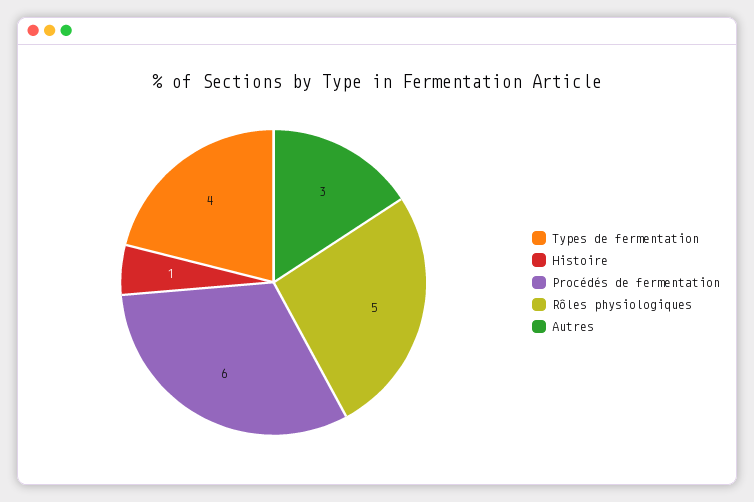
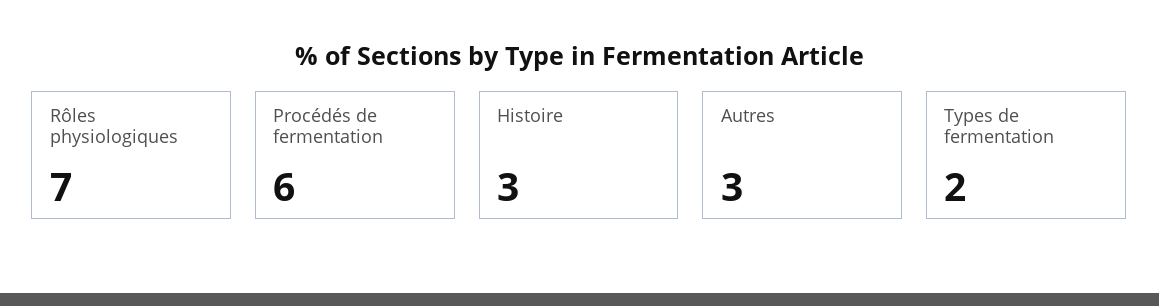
  {
-   "Types de fermentation": 4,
+   "Types de fermentation": 2,
-   "Histoire": 1,
+   "Histoire": 3,
    "Procédés de fermentation": 6,
-   "Rôles physiologiques": 5,
+   "Rôles physiologiques": 7,
    "Autres": 3
  }

